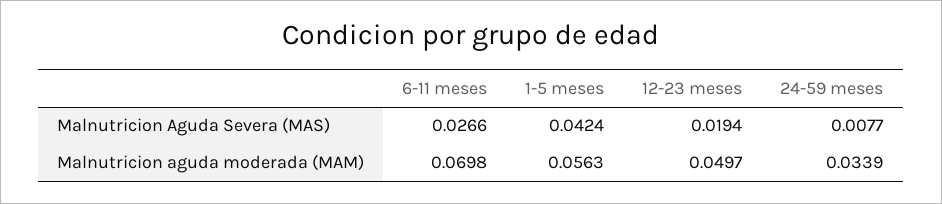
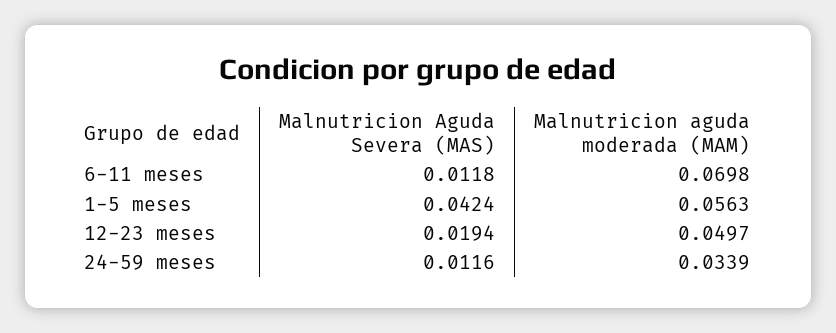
  {
    "6-11 meses": {
-     "Malnutricion Aguda Severa (MAS)": 0.0266,
+     "Malnutricion Aguda Severa (MAS)": 0.0118,
      "Malnutricion aguda moderada (MAM)": 0.0698
    },
    "1-5 meses": {
      "Malnutricion Aguda Severa (MAS)": 0.0424,
      "Malnutricion aguda moderada (MAM)": 0.0563
    },
    "12-23 meses": {
      "Malnutricion Aguda Severa (MAS)": 0.0194,
      "Malnutricion aguda moderada (MAM)": 0.0497
    },
    "24-59 meses": {
-     "Malnutricion Aguda Severa (MAS)": 0.0077,
+     "Malnutricion Aguda Severa (MAS)": 0.0116,
      "Malnutricion aguda moderada (MAM)": 0.0339
    }
  }

